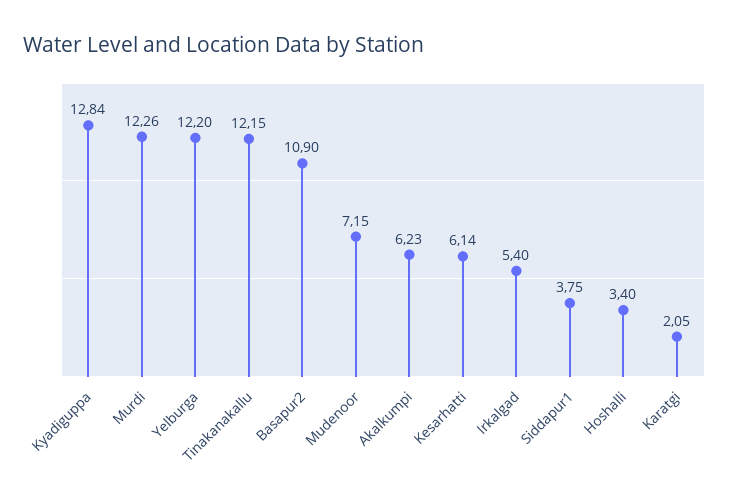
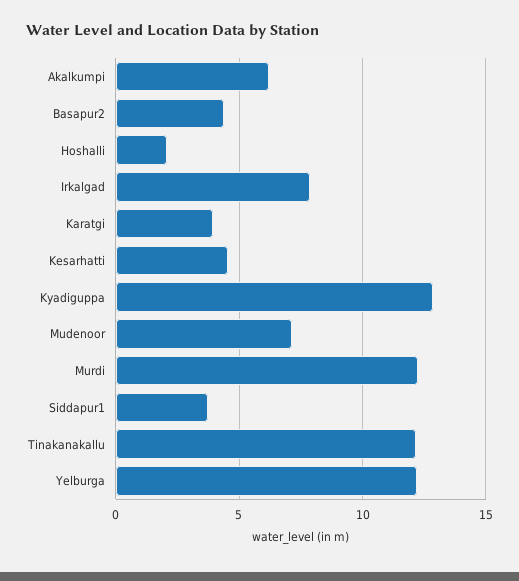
  {
    "Kyadiguppa": 12.84,
    "Murdi": 12.26,
    "Yelburga": 12.2,
    "Tinakanakallu": 12.15,
-   "Basapur2": 10.9,
+   "Basapur2": 4.5,
    "Mudenoor": 7.15,
    "Akalkumpi": 6.23,
-   "Kesarhatti": 6.14,
+   "Kesarhatti": 4.5,
-   "Irkalgad": 5.4,
+   "Irkalgad": 8,
    "Siddapur1": 3.75,
-   "Hoshalli": 3.4,
+   "Hoshalli": 2,
-   "Karatgi": 2.05
+   "Karatgi": 4
  }

